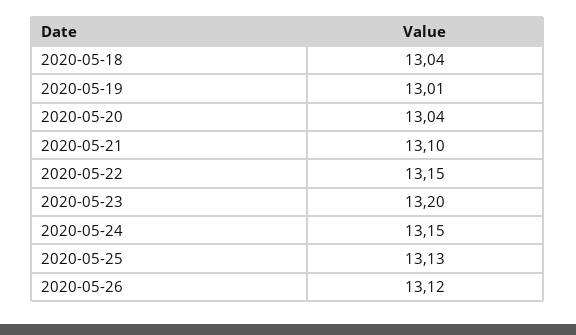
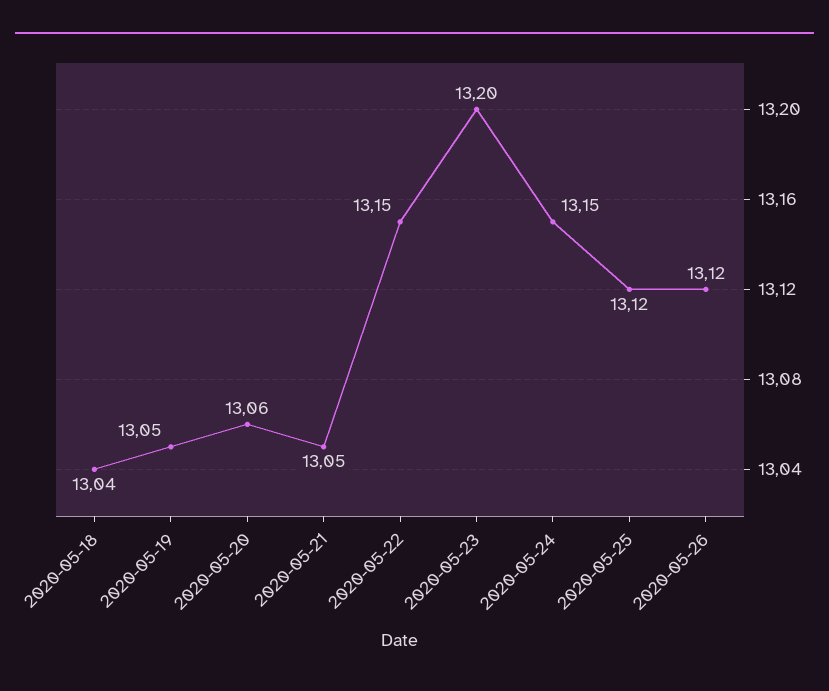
  {
    "2020-05-18": 13.04,
-   "2020-05-19": 13.01,
+   "2020-05-19": 13.05,
-   "2020-05-20": 13.04,
+   "2020-05-20": 13.06,
-   "2020-05-21": 13.1,
+   "2020-05-21": 13.05,
    "2020-05-22": 13.15,
    "2020-05-23": 13.2,
    "2020-05-24": 13.15,
-   "2020-05-25": 13.13,
+   "2020-05-25": 13.12,
    "2020-05-26": 13.12
  }

